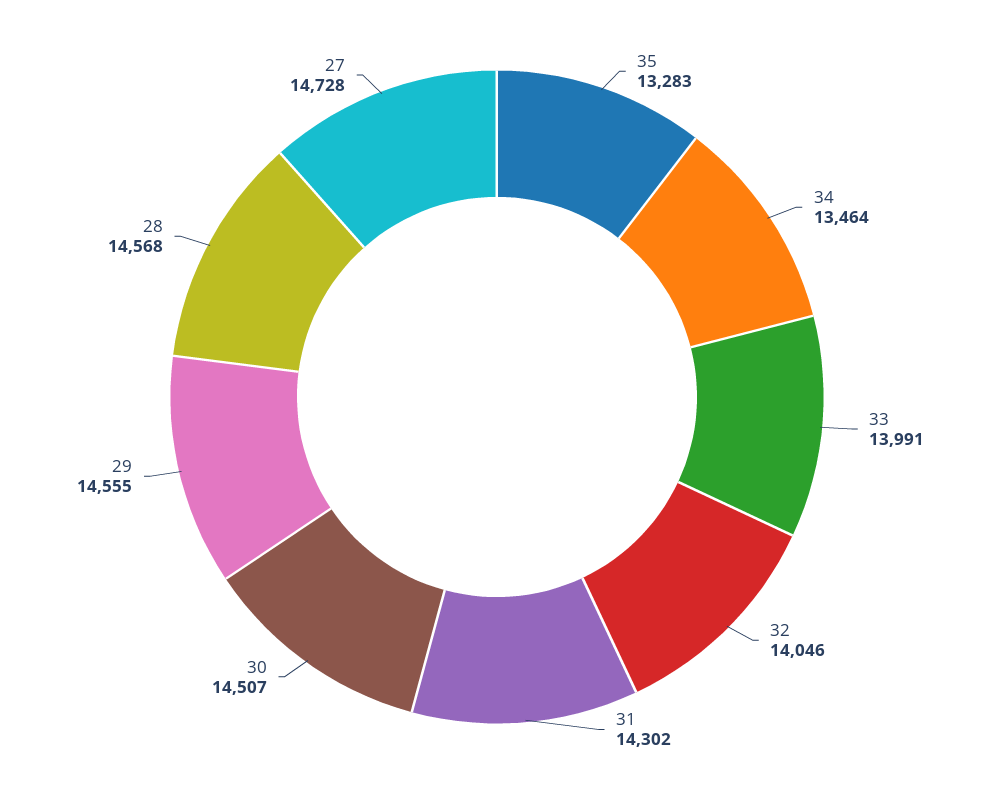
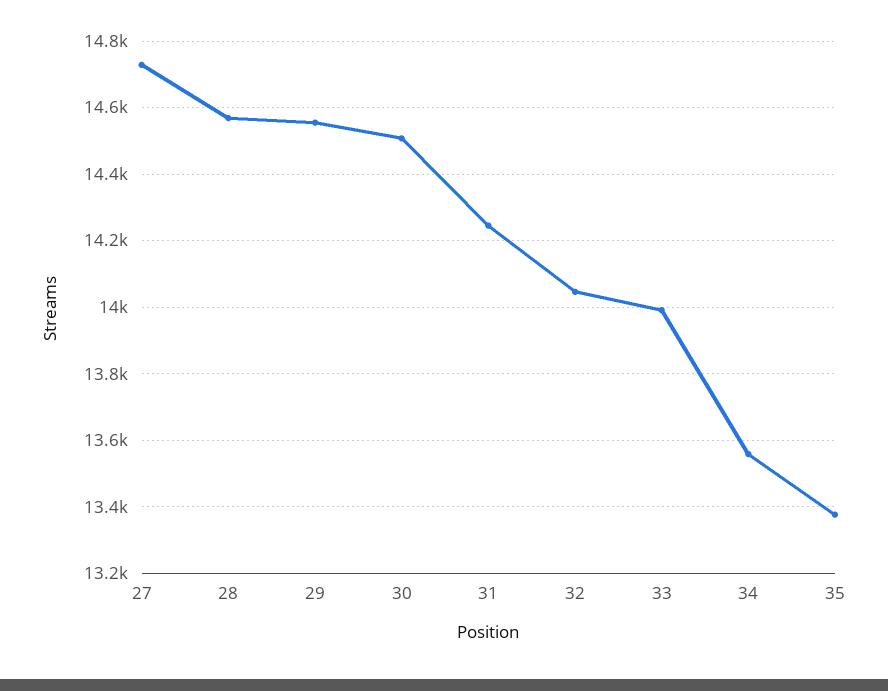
  {
-   "35": 13283,
+   "35": 13380,
-   "34": 13464,
+   "34": 13560,
    "33": 13991,
    "32": 14046,
-   "31": 14302,
+   "31": 14240,
    "30": 14507,
    "29": 14555,
    "28": 14568,
    "27": 14728
  }

